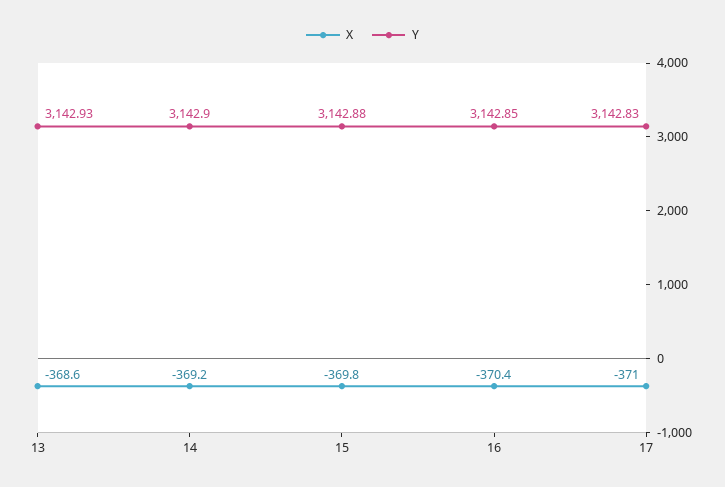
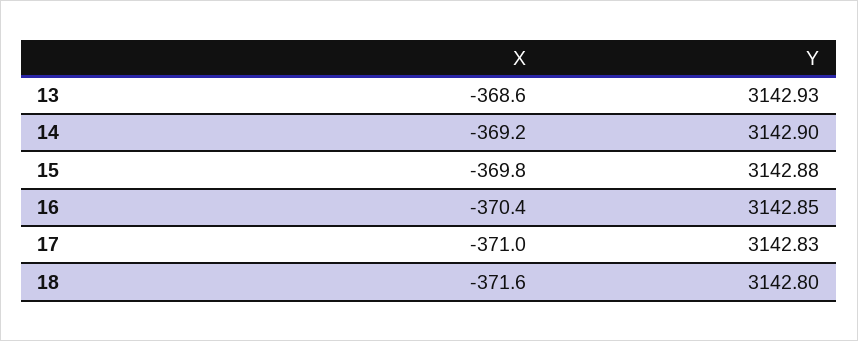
  {
    "X": {
      "13": -368.6,
      "14": -369.2,
      "15": -369.8,
      "16": -370.4,
-     "17": -371
+     "17": -371,
+     "18": -371.6
    },
    "Y": {
      "13": 3142.93,
      "14": 3142.9,
      "15": 3142.88,
      "16": 3142.85,
-     "17": 3142.83
+     "17": 3142.83,
+     "18": 3142.8
    }
  }

